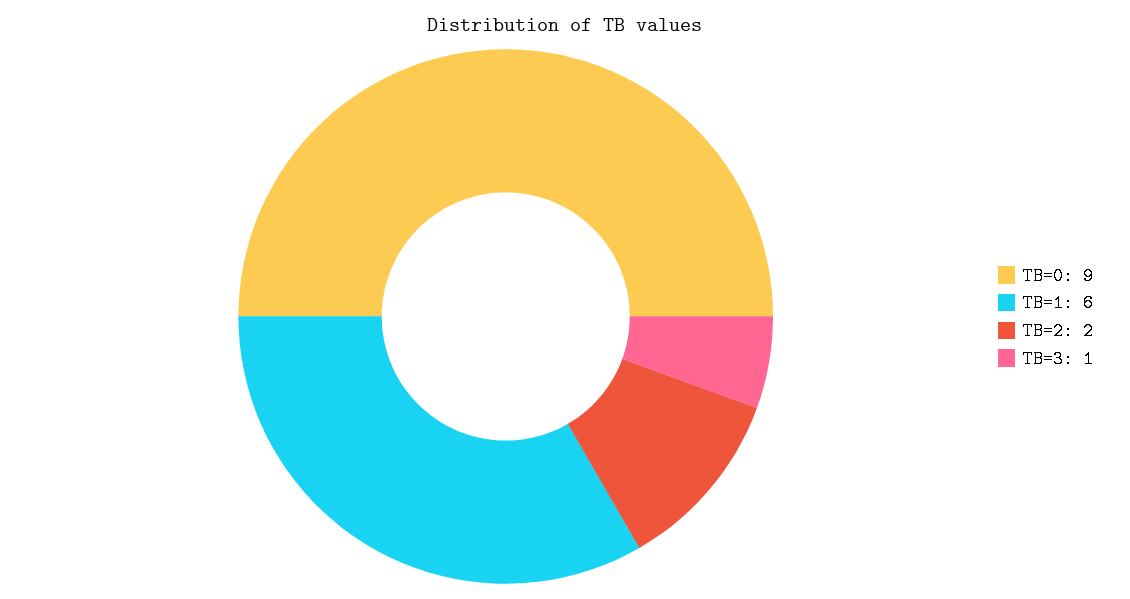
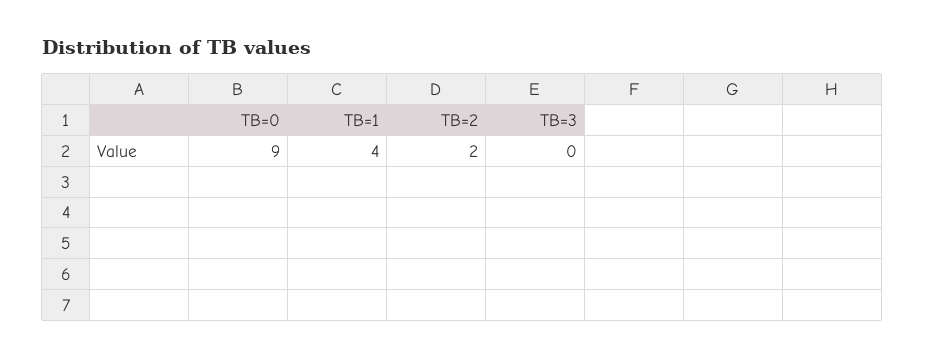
  {
    "TB=0": 9,
-   "TB=1": 6,
+   "TB=1": 4,
    "TB=2": 2,
-   "TB=3": 1
+   "TB=3": 0
  }

